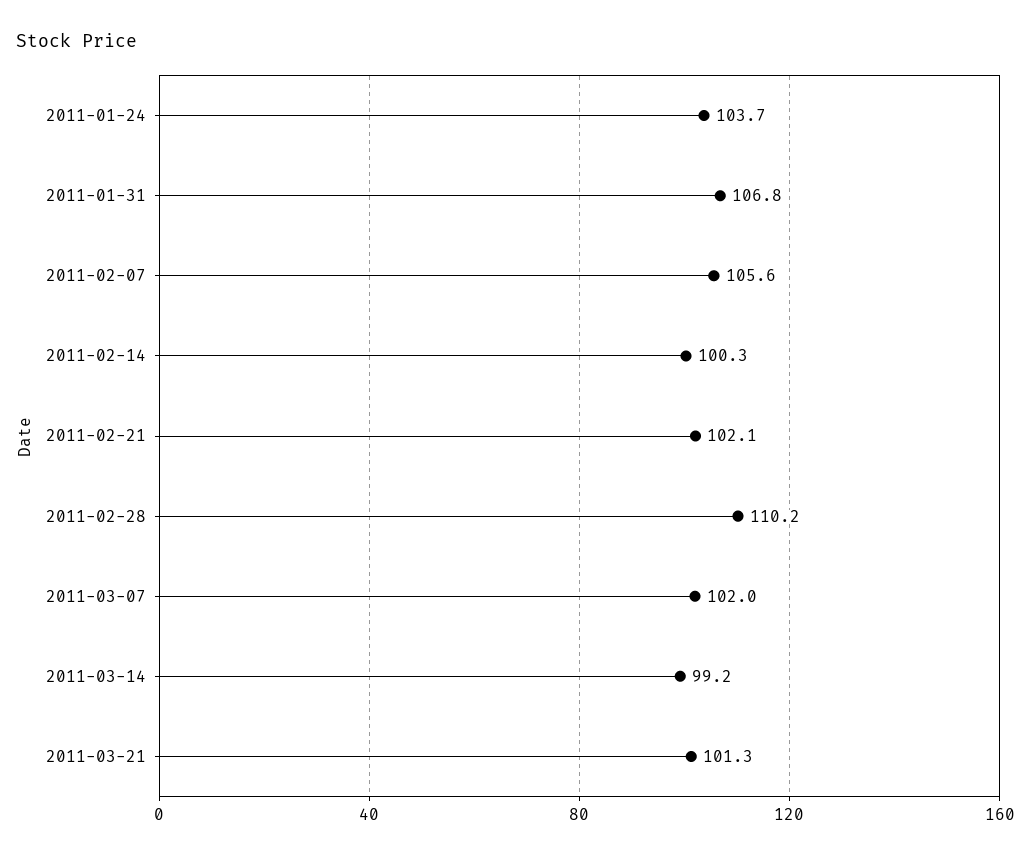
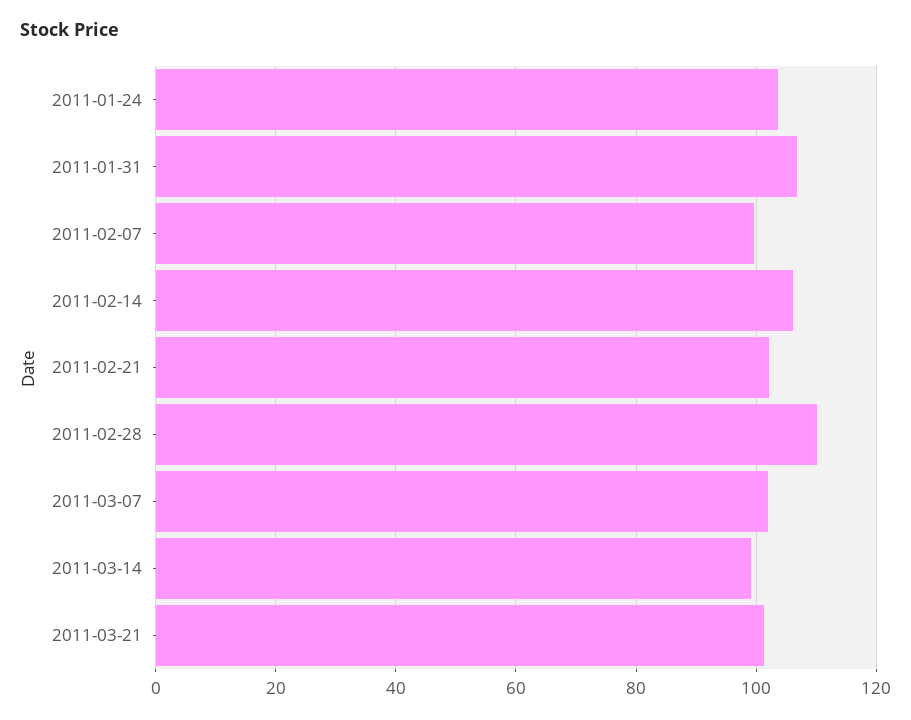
  {
    "2011-01-24": 103.7,
    "2011-01-31": 106.8,
-   "2011-02-07": 105.6,
+   "2011-02-07": 100,
-   "2011-02-14": 100.3,
+   "2011-02-14": 106,
    "2011-02-21": 102.1,
    "2011-02-28": 110.2,
    "2011-03-07": 102,
    "2011-03-14": 99.2,
    "2011-03-21": 101.3
  }

